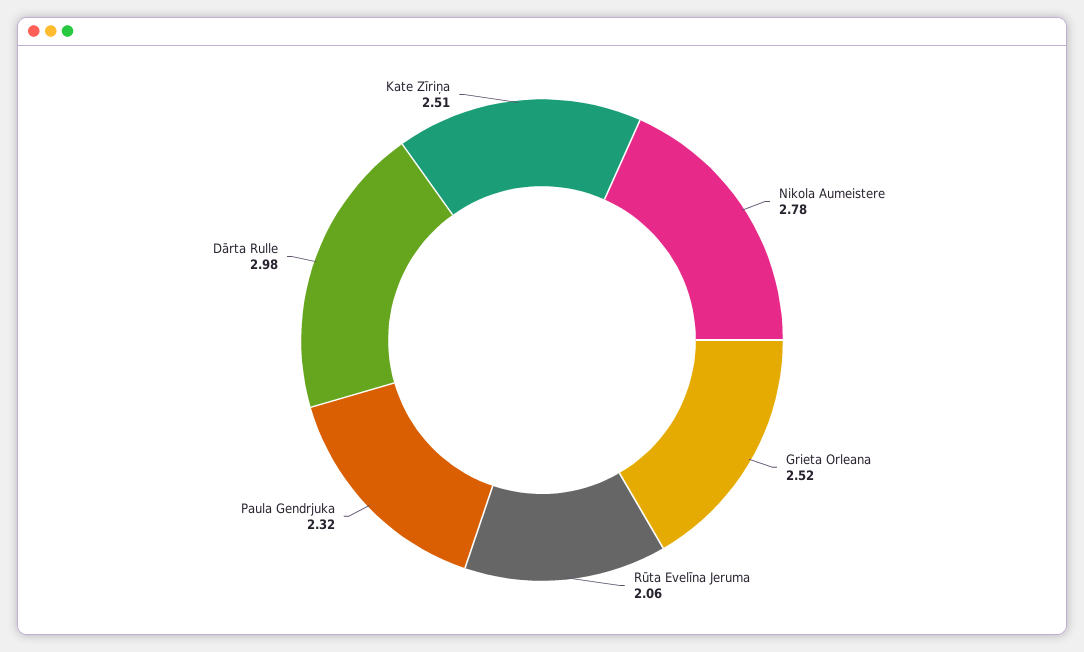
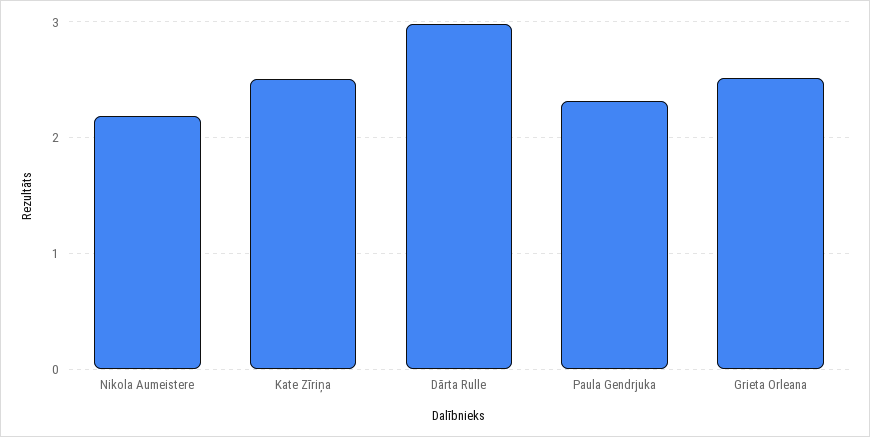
  {
-   "Nikola Aumeistere": 2.78,
+   "Nikola Aumeistere": 2.2,
    "Grieta Orleana": 2.52,
-   "Rūta Evelīna Jeruma": 2.06,
    "Paula Gendrjuka": 2.32,
    "Dārta Rulle": 2.98,
    "Kate Zīriņa": 2.51
  }

